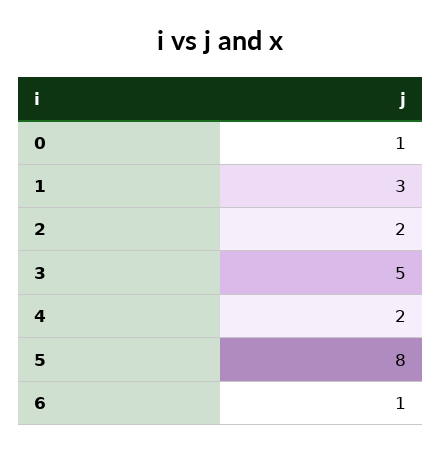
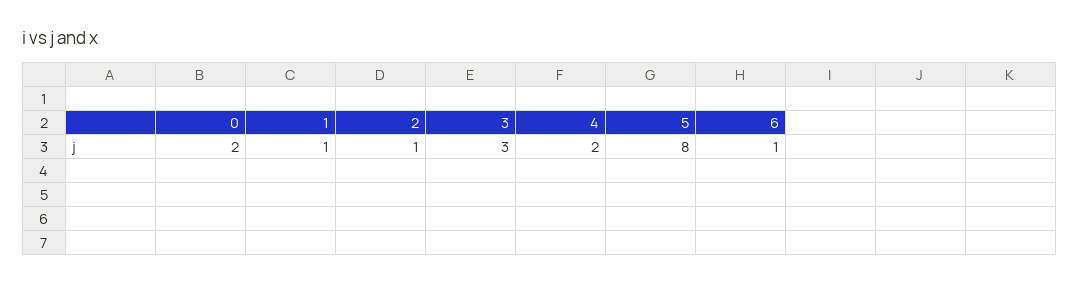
  {
-   "0": 1,
+   "0": 2,
-   "1": 3,
+   "1": 1,
-   "2": 2,
+   "2": 1,
-   "3": 5,
+   "3": 3,
    "4": 2,
    "5": 8,
    "6": 1
  }

